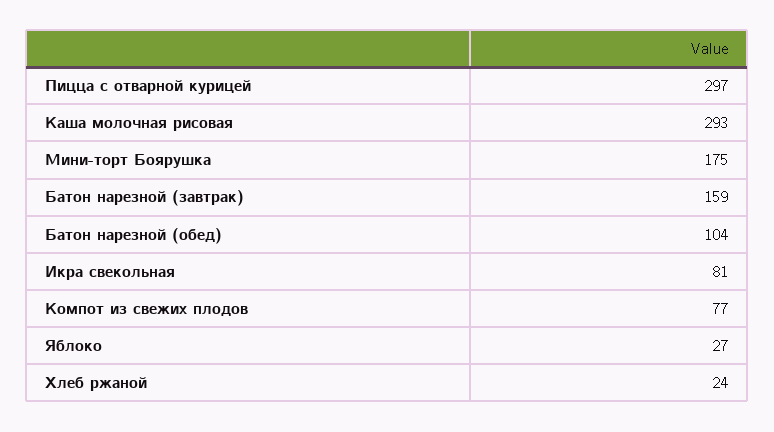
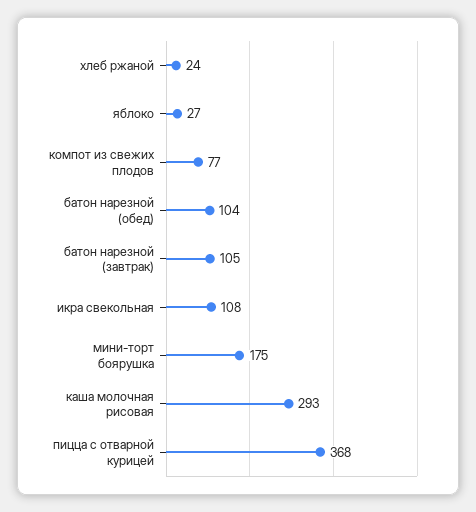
  {
-   "Пицца с отварной курицей": 297,
+   "Пицца с отварной курицей": 368,
    "Каша молочная рисовая": 293,
    "Мини-торт Боярушка": 175,
-   "Батон нарезной (завтрак)": 159,
+   "Батон нарезной (завтрак)": 105,
    "Батон нарезной (обед)": 104,
-   "Икра свекольная": 81,
+   "Икра свекольная": 108,
    "Компот из свежих плодов": 77,
    "Яблоко": 27,
    "Хлеб ржаной": 24
  }

